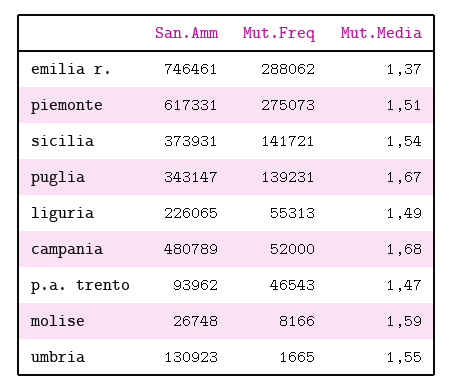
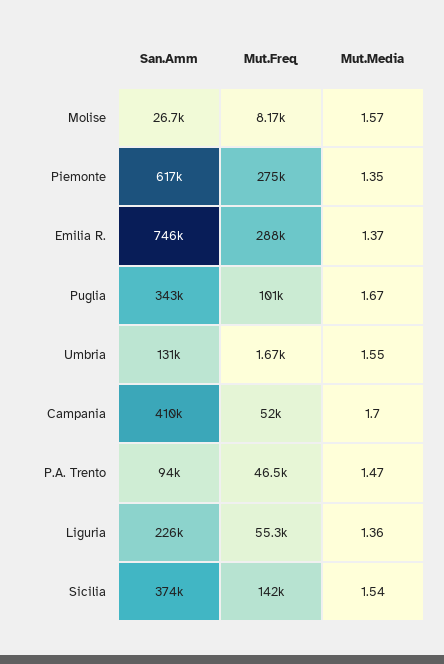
  {
    "San.Amm": {
      "emilia r.": 746461,
      "piemonte": 617331,
      "sicilia": 373931,
      "puglia": 343147,
      "liguria": 226065,
-     "campania": 480789,
+     "campania": 410000,
      "p.a. trento": 93962,
      "molise": 26748,
      "umbria": 130923
    },
    "Mut.Freq": {
      "emilia r.": 288062,
      "piemonte": 275073,
      "sicilia": 141721,
-     "puglia": 139231,
+     "puglia": 101000,
      "liguria": 55313,
      "campania": 52000,
      "p.a. trento": 46543,
      "molise": 8166,
      "umbria": 1665
    },
    "Mut.Media": {
      "emilia r.": 1.37,
-     "piemonte": 1.51,
+     "piemonte": 1.35,
      "sicilia": 1.54,
      "puglia": 1.67,
-     "liguria": 1.49,
+     "liguria": 1.36,
-     "campania": 1.68,
+     "campania": 1.7,
      "p.a. trento": 1.47,
-     "molise": 1.59,
+     "molise": 1.57,
      "umbria": 1.55
    }
  }

